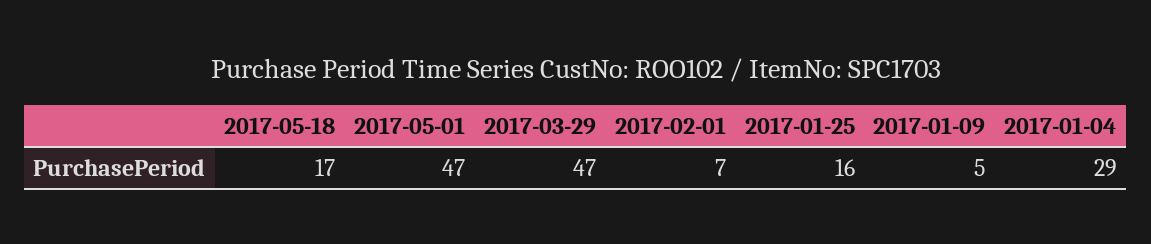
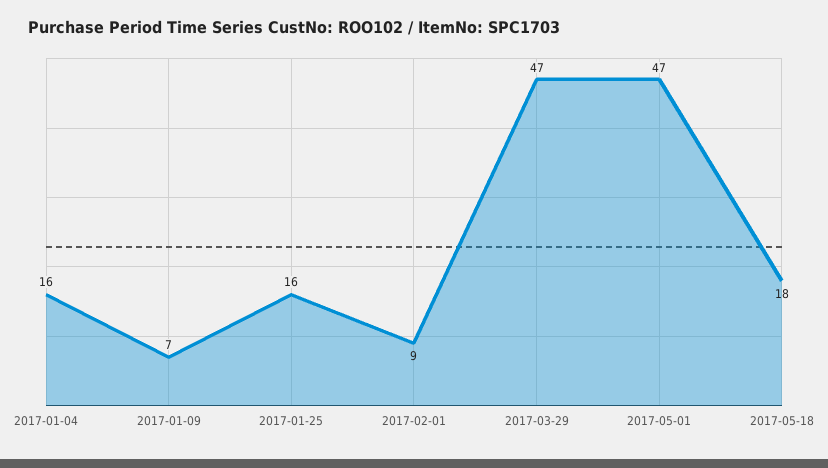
  {
-   "2017-05-18": 17,
+   "2017-05-18": 18,
    "2017-05-01": 47,
    "2017-03-29": 47,
-   "2017-02-01": 7,
+   "2017-02-01": 9,
    "2017-01-25": 16,
-   "2017-01-09": 5,
+   "2017-01-09": 7,
-   "2017-01-04": 29
+   "2017-01-04": 16
  }

